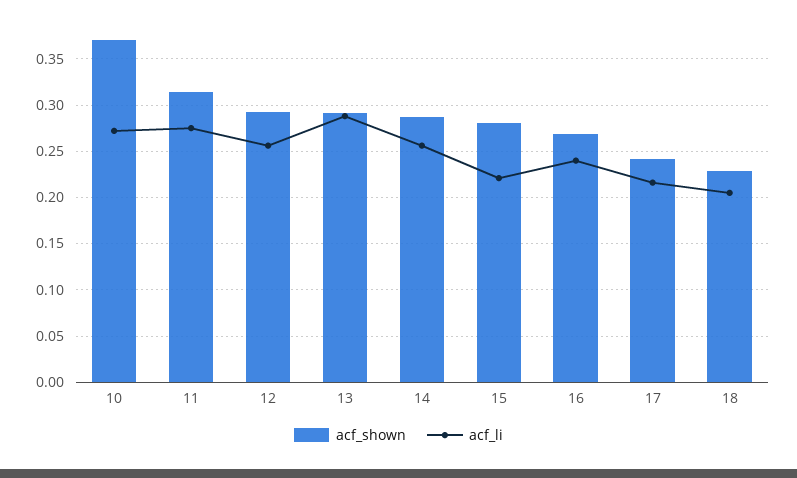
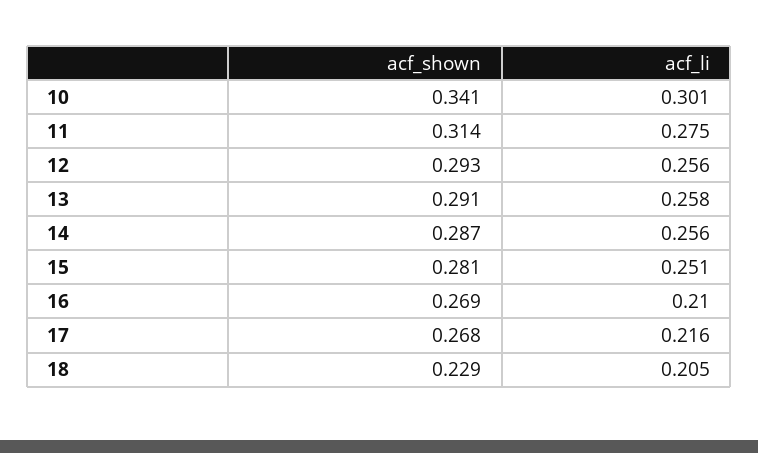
  {
    "acf_shown": {
-     "10": 0.37,
+     "10": 0.341,
      "11": 0.314,
      "12": 0.293,
      "13": 0.291,
      "14": 0.287,
      "15": 0.281,
      "16": 0.269,
-     "17": 0.24,
+     "17": 0.268,
      "18": 0.229
    },
    "acf_li": {
-     "10": 0.27,
+     "10": 0.301,
      "11": 0.275,
      "12": 0.256,
-     "13": 0.29,
+     "13": 0.258,
      "14": 0.256,
-     "15": 0.22,
+     "15": 0.251,
-     "16": 0.24,
+     "16": 0.21,
      "17": 0.216,
      "18": 0.205
    }
  }

